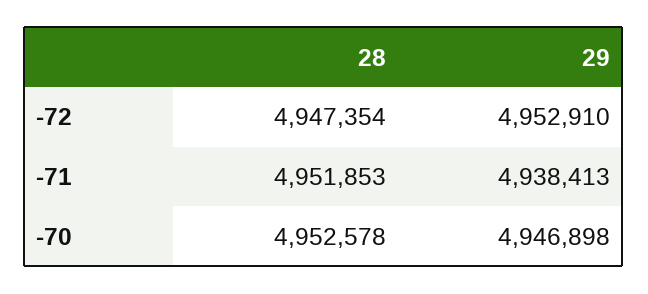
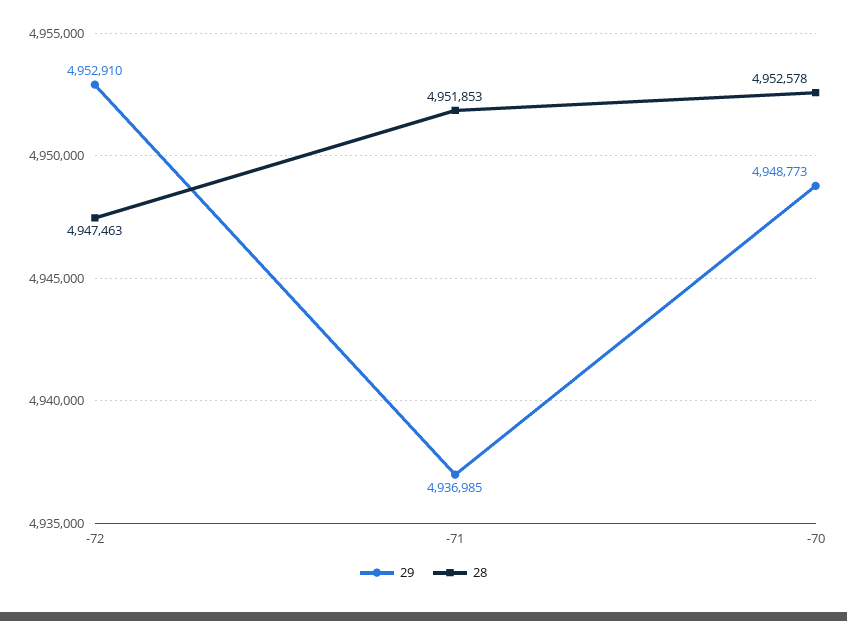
  {
    "28": {
-     "-72": 4947354,
+     "-72": 4947463,
      "-71": 4951853,
      "-70": 4952578
    },
    "29": {
      "-72": 4952910,
-     "-71": 4938413,
+     "-71": 4936985,
-     "-70": 4946898
+     "-70": 4948773
    }
  }

